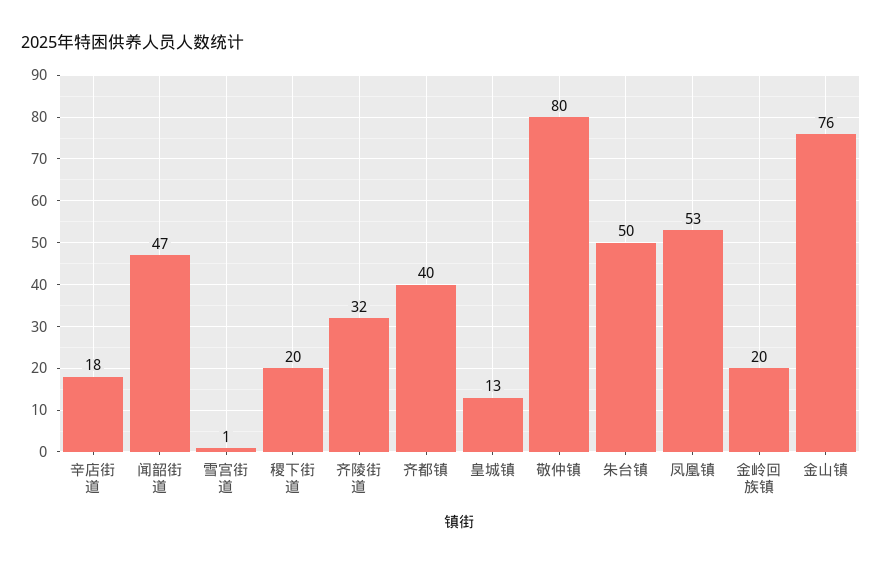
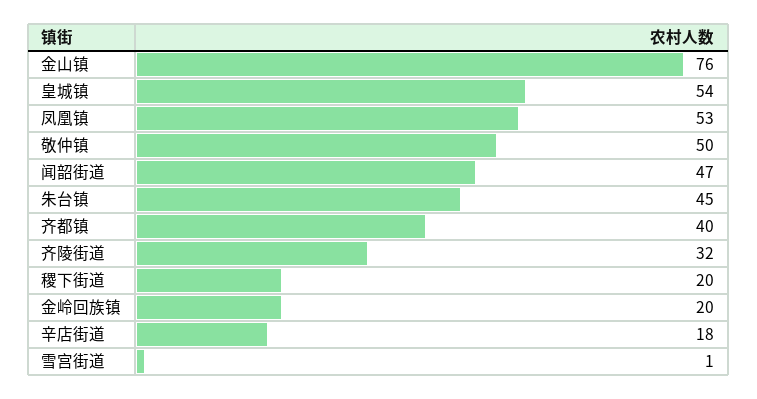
  {
    "辛店街道": 18,
    "闻韶街道": 47,
    "雪宫街道": 1,
    "稷下街道": 20,
    "齐陵街道": 32,
    "齐都镇": 40,
-   "皇城镇": 13,
+   "皇城镇": 54,
-   "敬仲镇": 80,
+   "敬仲镇": 50,
-   "朱台镇": 50,
+   "朱台镇": 45,
    "凤凰镇": 53,
    "金岭回族镇": 20,
    "金山镇": 76
  }

